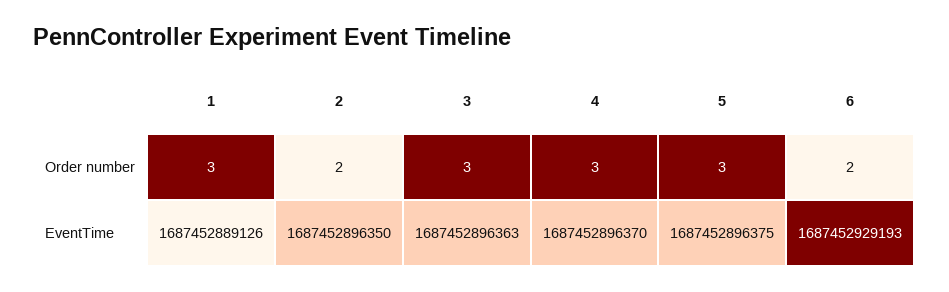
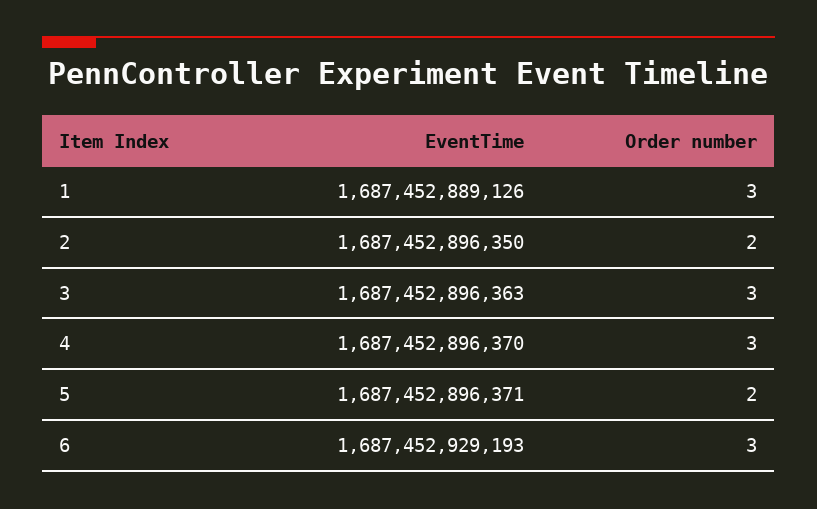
  {
    "1": {
      "Order number": 3,
      "EventTime": 1687452889126
    },
    "2": {
      "Order number": 2,
      "EventTime": 1687452896350
    },
    "3": {
      "Order number": 3,
      "EventTime": 1687452896363
    },
    "4": {
      "Order number": 3,
      "EventTime": 1687452896370
    },
    "5": {
-     "Order number": 3,
+     "Order number": 2,
-     "EventTime": 1687452896375
+     "EventTime": 1687452896371
    },
    "6": {
-     "Order number": 2,
+     "Order number": 3,
      "EventTime": 1687452929193
    }
  }

